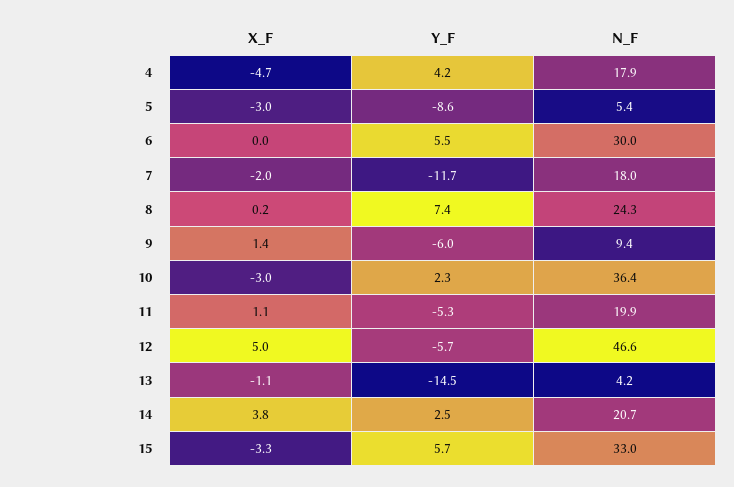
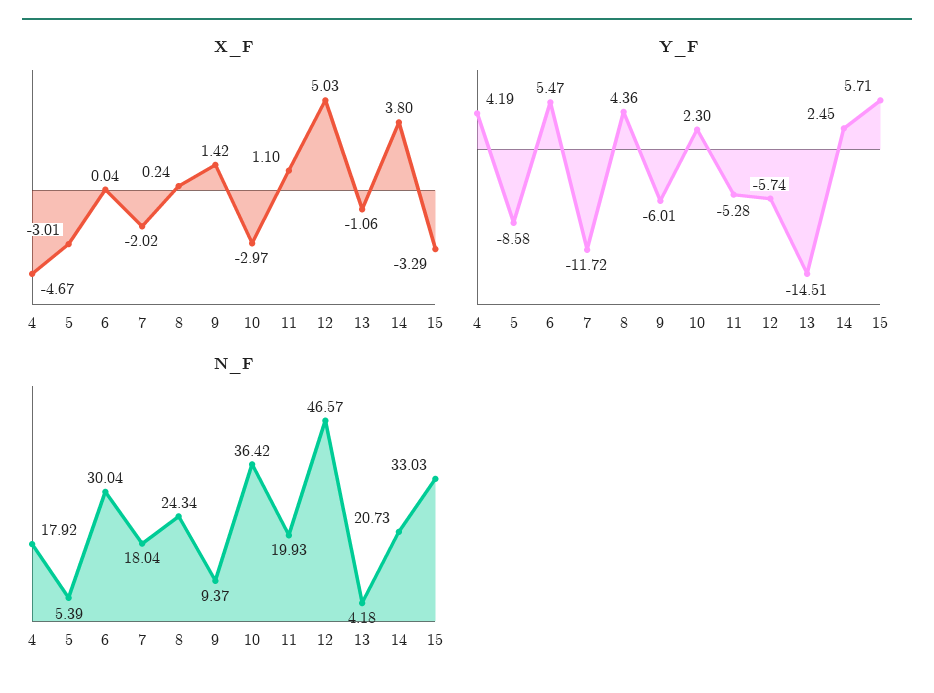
  {
    "X_F": {
      "4": -4.67,
      "5": -3.01,
      "6": 0.04,
      "7": -2.02,
      "8": 0.24,
      "9": 1.42,
      "10": -2.97,
      "11": 1.1,
      "12": 5.03,
      "13": -1.06,
      "14": 3.8,
      "15": -3.29
    },
    "Y_F": {
      "4": 4.19,
      "5": -8.58,
      "6": 5.47,
      "7": -11.72,
-     "8": 7.4,
+     "8": 4.36,
      "9": -6.01,
      "10": 2.3,
      "11": -5.28,
      "12": -5.74,
      "13": -14.51,
      "14": 2.45,
      "15": 5.71
    },
    "N_F": {
      "4": 17.92,
      "5": 5.39,
      "6": 30.04,
      "7": 18.04,
      "8": 24.34,
      "9": 9.37,
      "10": 36.42,
      "11": 19.93,
      "12": 46.57,
      "13": 4.18,
      "14": 20.73,
      "15": 33.03
    }
  }

